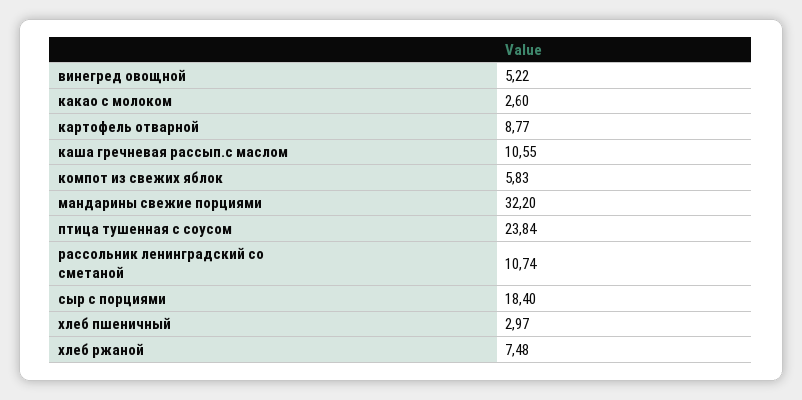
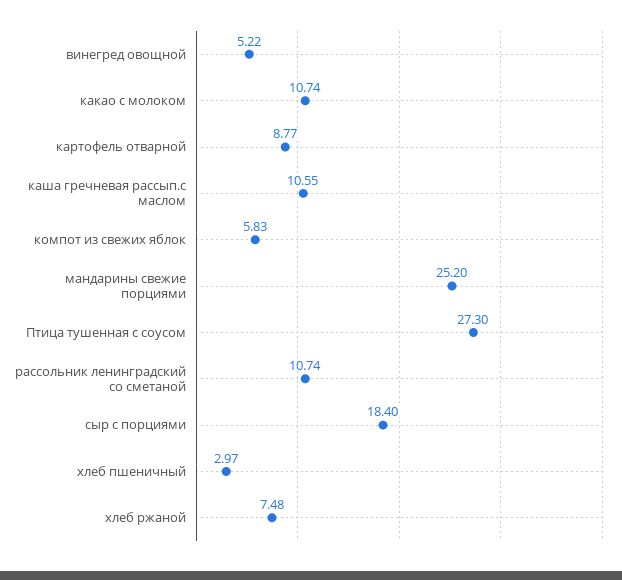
  {
    "винегред овощной": 5.22,
-   "какао с молоком": 2.6,
+   "какао с молоком": 10.74,
    "картофель отварной": 8.77,
    "каша гречневая рассып.с маслом": 10.55,
    "компот из свежих яблок": 5.83,
-   "мандарины свежие порциями": 32.2,
+   "мандарины свежие порциями": 25.2,
-   "птица тушенная с соусом": 23.84,
+   "птица тушенная с соусом": 27.3,
    "рассольник ленинградский со сметаной": 10.74,
    "сыр с порциями": 18.4,
    "хлеб пшеничный": 2.97,
    "хлеб ржаной": 7.48
  }

